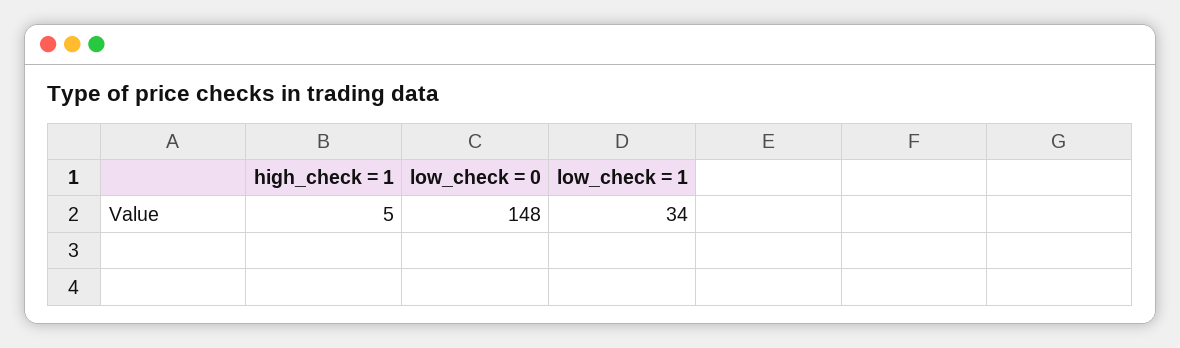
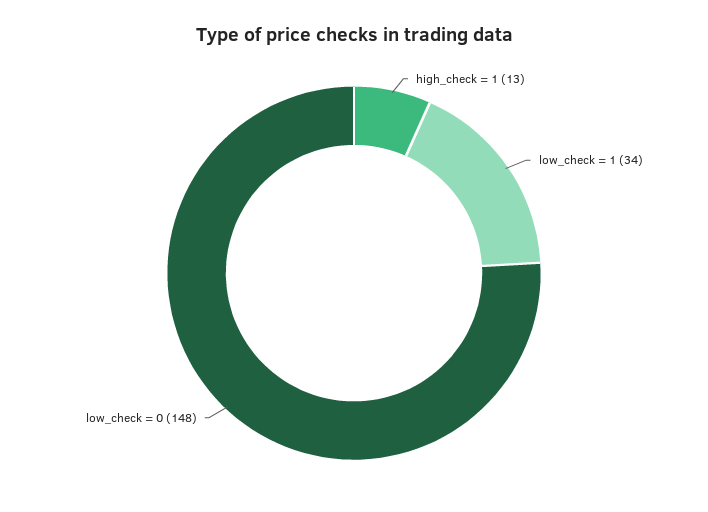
  {
-   "high_check = 1": 5,
+   "high_check = 1": 13,
    "low_check = 0": 148,
    "low_check = 1": 34
  }

